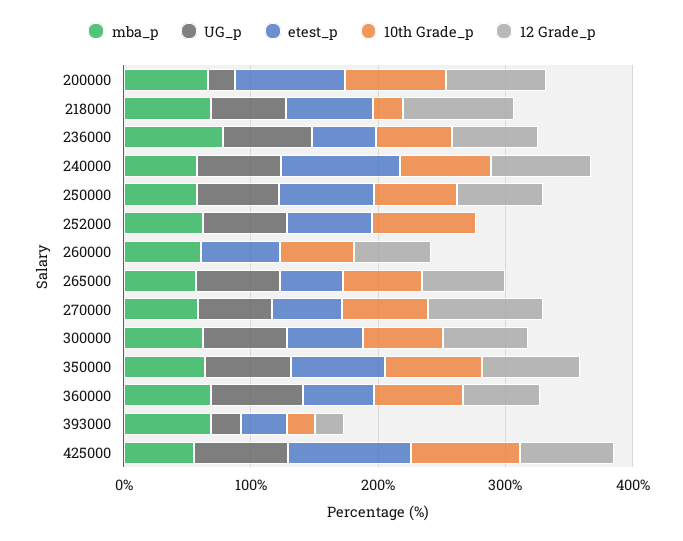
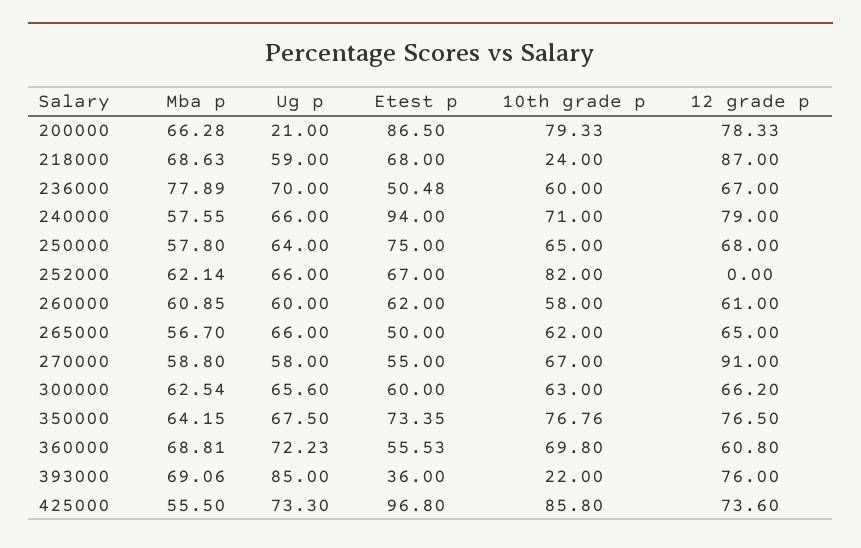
  {
    "mba_p": {
      "200000": 66.28,
      "218000": 68.63,
      "236000": 77.89,
      "240000": 57.55,
      "250000": 57.8,
      "252000": 62.14,
      "260000": 60.85,
      "265000": 56.7,
      "270000": 58.8,
      "300000": 62.54,
      "350000": 64.15,
      "360000": 68.81,
      "393000": 69.06,
      "425000": 55.5
    },
    "UG_p": {
      "200000": 21,
      "218000": 59,
      "236000": 70,
      "240000": 66,
      "250000": 64,
      "252000": 66,
-     "260000": 0,
+     "260000": 60,
      "265000": 66,
      "270000": 58,
      "300000": 65.6,
      "350000": 67.5,
      "360000": 72.23,
-     "393000": 20,
+     "393000": 85,
      "425000": 73.3
    },
    "etest_p": {
      "200000": 86.5,
      "218000": 68,
      "236000": 50.48,
      "240000": 94,
      "250000": 75,
      "252000": 67,
      "260000": 62,
      "265000": 50,
      "270000": 55,
      "300000": 60,
      "350000": 73.35,
      "360000": 55.53,
      "393000": 36,
      "425000": 96.8
    },
    "10th Grade_p": {
      "200000": 79.33,
      "218000": 24,
      "236000": 60,
      "240000": 71,
      "250000": 65,
      "252000": 82,
      "260000": 58,
      "265000": 62,
      "270000": 67,
      "300000": 63,
      "350000": 76.76,
      "360000": 69.8,
      "393000": 22,
      "425000": 85.8
    },
    "12 Grade_p": {
      "200000": 78.33,
      "218000": 87,
      "236000": 67,
      "240000": 79,
      "250000": 68,
      "252000": 0,
      "260000": 61,
      "265000": 65,
      "270000": 91,
      "300000": 66.2,
      "350000": 76.5,
      "360000": 60.8,
-     "393000": 20,
+     "393000": 76,
      "425000": 73.6
    }
  }

